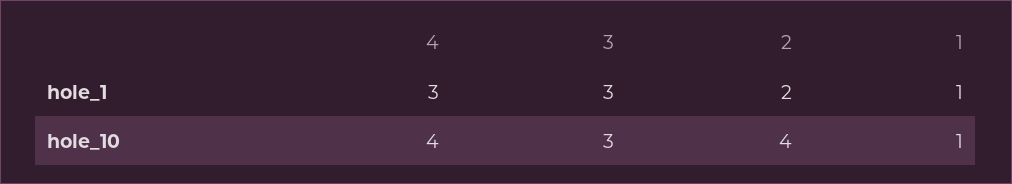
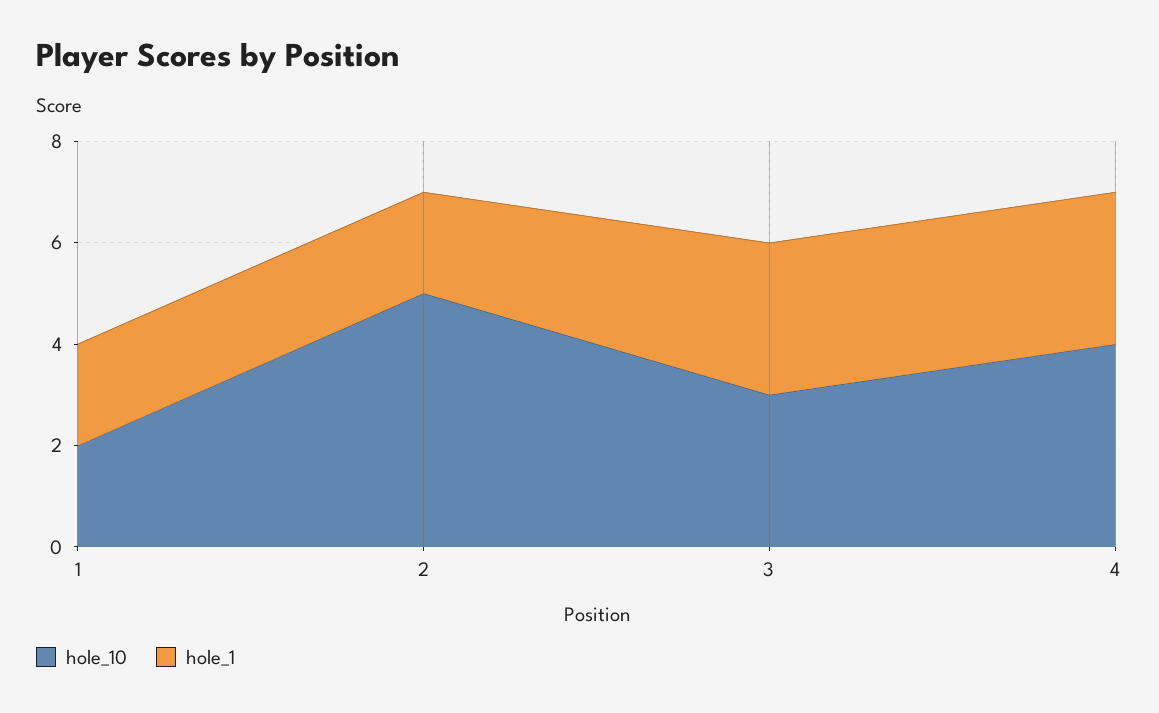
  {
    "hole_1": {
      "4": 3,
      "3": 3,
      "2": 2,
-     "1": 1
+     "1": 2
    },
    "hole_10": {
      "4": 4,
      "3": 3,
-     "2": 4,
+     "2": 5,
-     "1": 1
+     "1": 2
    }
  }

